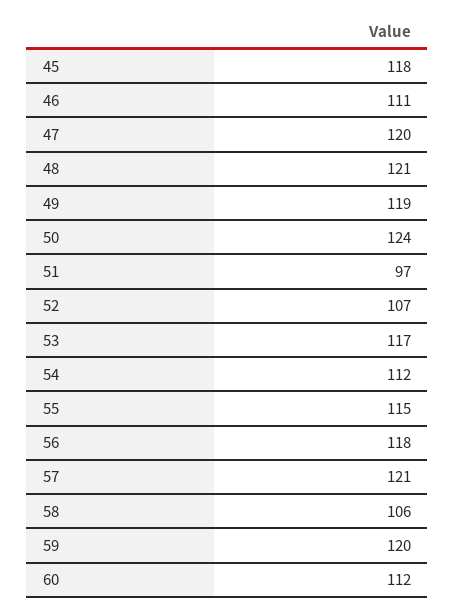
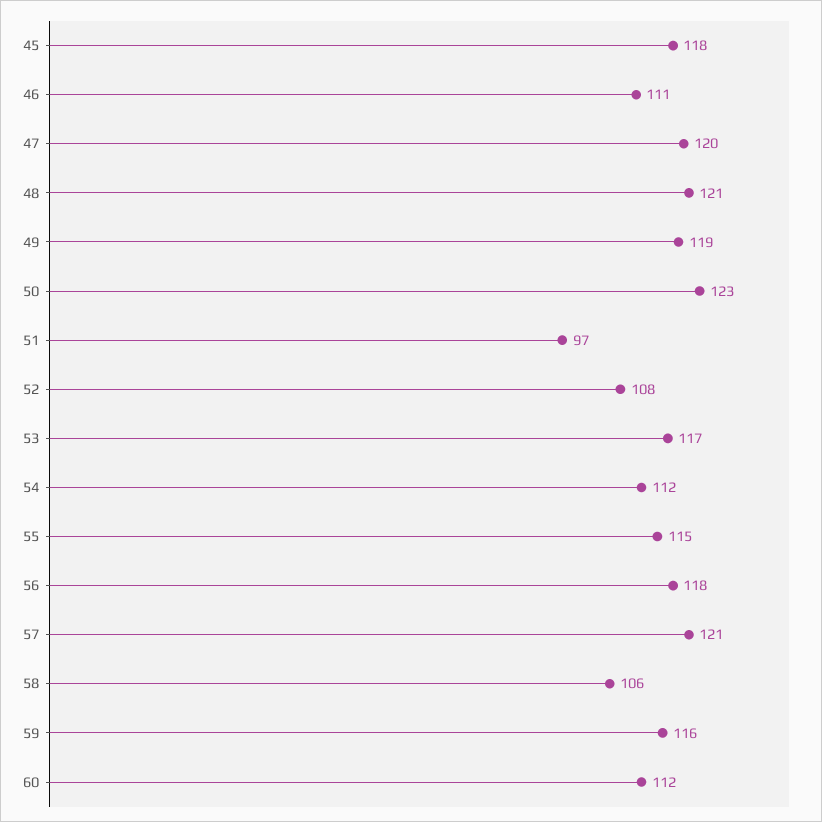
  {
    "45": 118,
    "46": 111,
    "47": 120,
    "48": 121,
    "49": 119,
-   "50": 124,
+   "50": 123,
    "51": 97,
-   "52": 107,
+   "52": 108,
    "53": 117,
    "54": 112,
    "55": 115,
    "56": 118,
    "57": 121,
    "58": 106,
-   "59": 120,
+   "59": 116,
    "60": 112
  }

